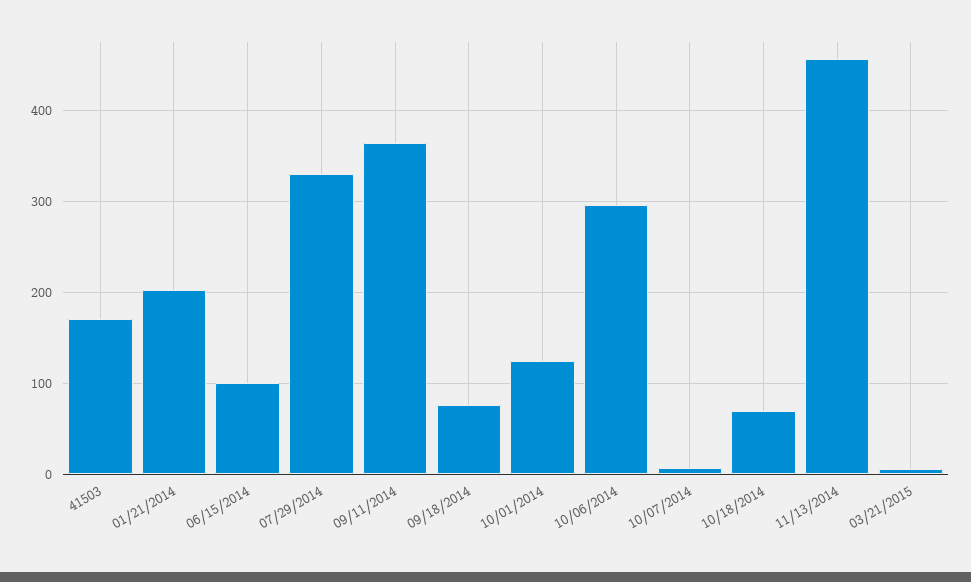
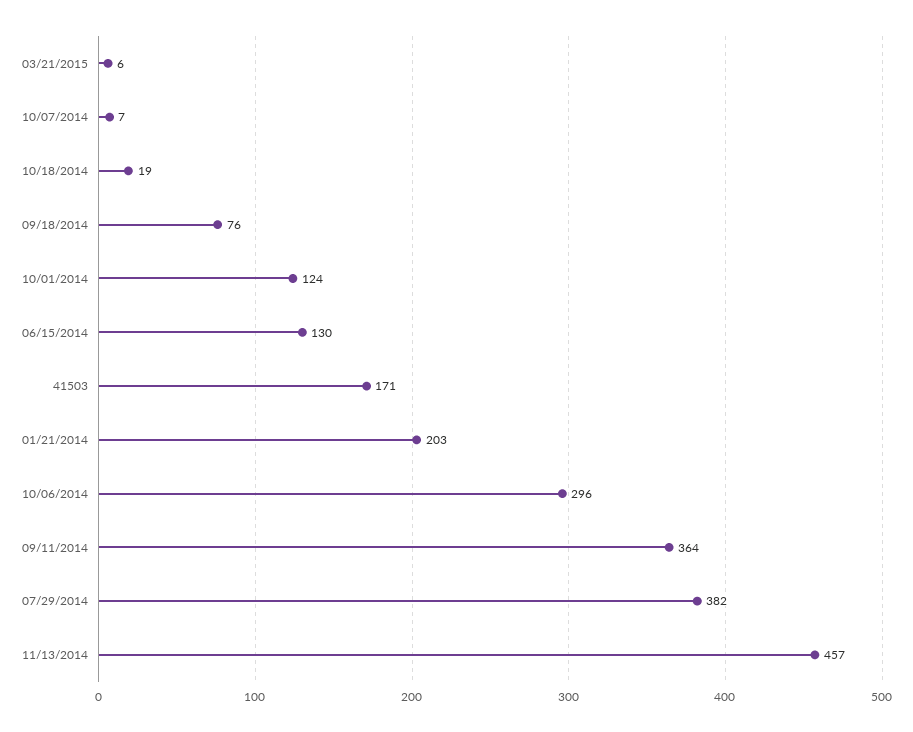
  {
    "41503": 171,
    "01/21/2014": 203,
-   "06/15/2014": 100,
+   "06/15/2014": 130,
-   "07/29/2014": 330,
+   "07/29/2014": 382,
    "09/11/2014": 364,
    "09/18/2014": 76,
    "10/01/2014": 124,
    "10/06/2014": 296,
    "10/07/2014": 7,
-   "10/18/2014": 70,
+   "10/18/2014": 19,
    "11/13/2014": 457,
    "03/21/2015": 6
  }

